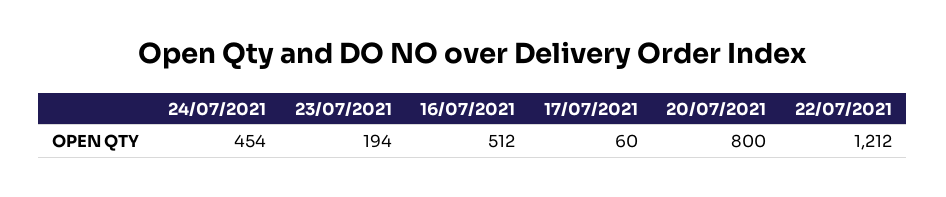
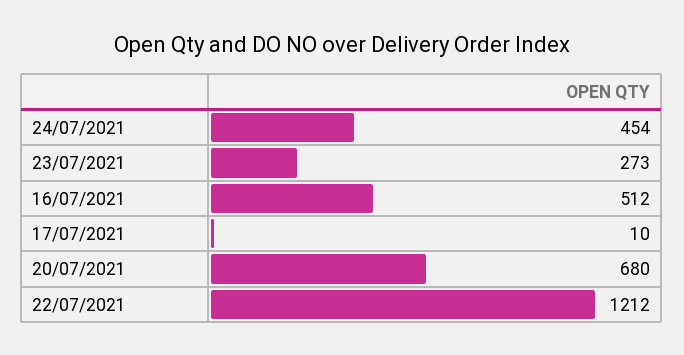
  {
    "24/07/2021": 454,
-   "23/07/2021": 194,
+   "23/07/2021": 273,
    "16/07/2021": 512,
-   "17/07/2021": 60,
+   "17/07/2021": 10,
-   "20/07/2021": 800,
+   "20/07/2021": 680,
    "22/07/2021": 1212
  }

